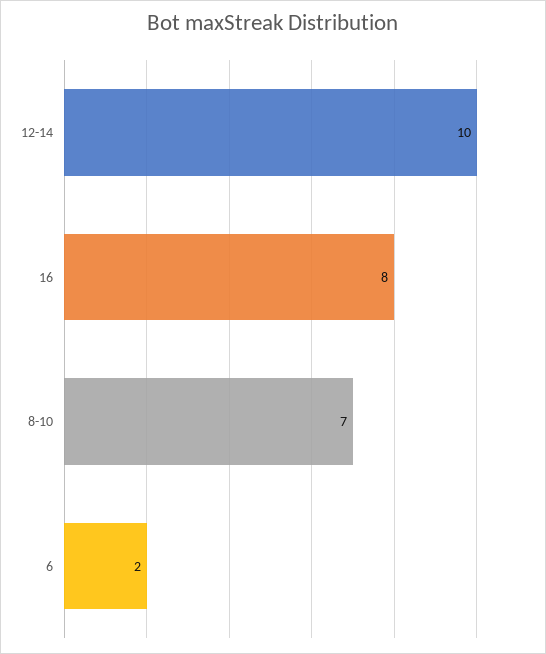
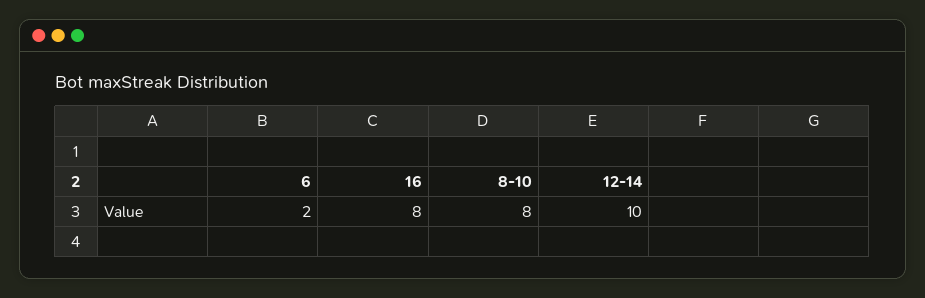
  {
    "12-14": 10,
    "16": 8,
-   "8-10": 7,
+   "8-10": 8,
    "6": 2
  }

